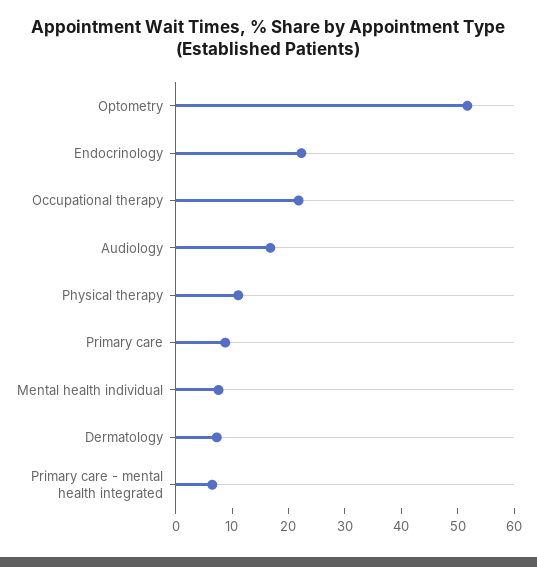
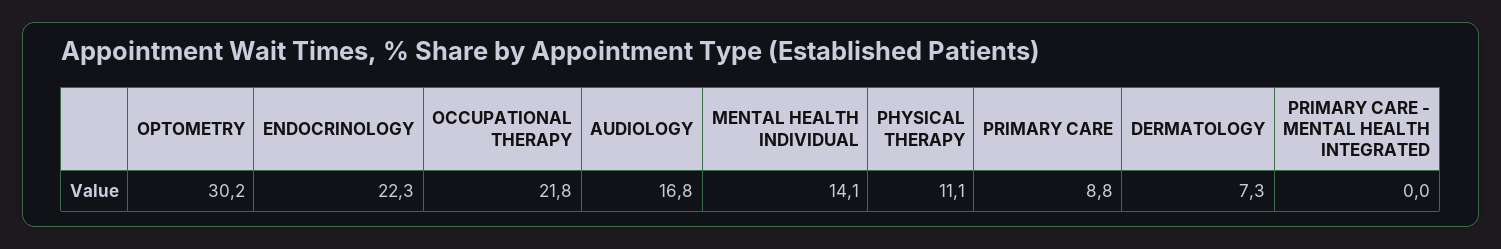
  {
-   "Optometry": 52,
+   "Optometry": 30.2,
    "Endocrinology": 22.3,
    "Occupational therapy": 21.8,
    "Audiology": 16.8,
    "Physical therapy": 11.1,
    "Primary care": 8.8,
-   "Mental health individual": 8,
+   "Mental health individual": 14.1,
    "Dermatology": 7.3,
-   "Primary care - mental health integrated": 6
+   "Primary care - mental health integrated": 0
  }

